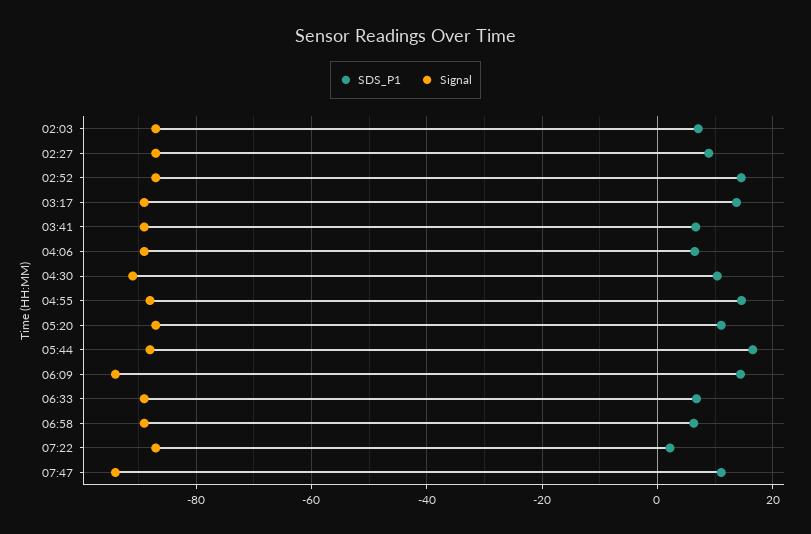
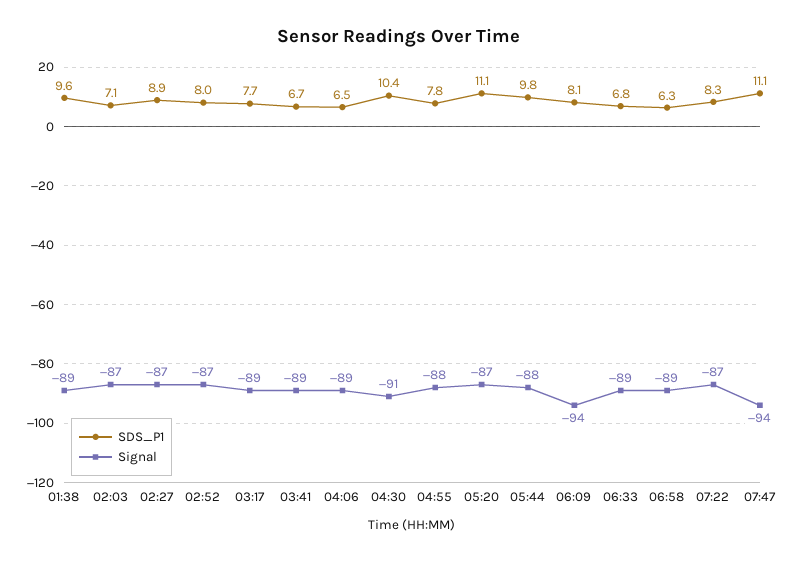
  {
    "SDS_P1": {
      "02:03": 7.1,
      "02:27": 8.9,
-     "02:52": 14,
+     "02:52": 8,
-     "03:17": 14,
+     "03:17": 7.7,
      "03:41": 6.7,
      "04:06": 6.5,
      "04:30": 10.4,
-     "04:55": 14,
+     "04:55": 7.8,
      "05:20": 11.1,
-     "05:44": 16,
+     "05:44": 9.8,
-     "06:09": 14,
+     "06:09": 8.1,
      "06:33": 6.8,
      "06:58": 6.3,
-     "07:22": 2,
+     "07:22": 8.3,
-     "07:47": 11.1
+     "07:47": 11.1,
+     "01:38": 9.6
    },
    "Signal": {
      "02:03": -87,
      "02:27": -87,
      "02:52": -87,
      "03:17": -89,
      "03:41": -89,
      "04:06": -89,
      "04:30": -91,
      "04:55": -88,
      "05:20": -87,
      "05:44": -88,
      "06:09": -94,
      "06:33": -89,
      "06:58": -89,
      "07:22": -87,
-     "07:47": -94
+     "07:47": -94,
+     "01:38": -89
    }
  }

